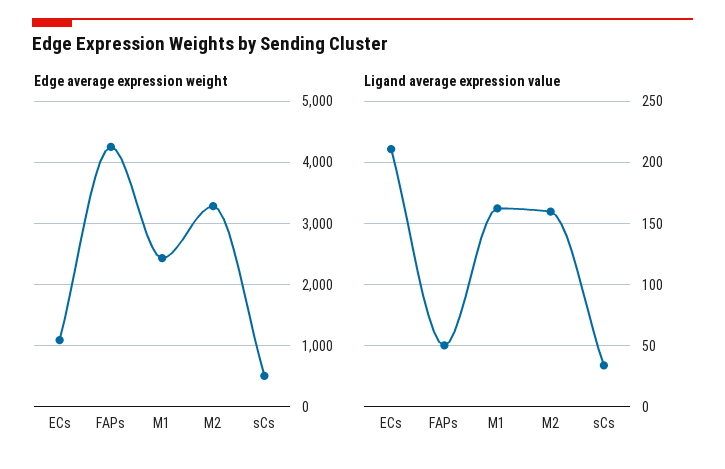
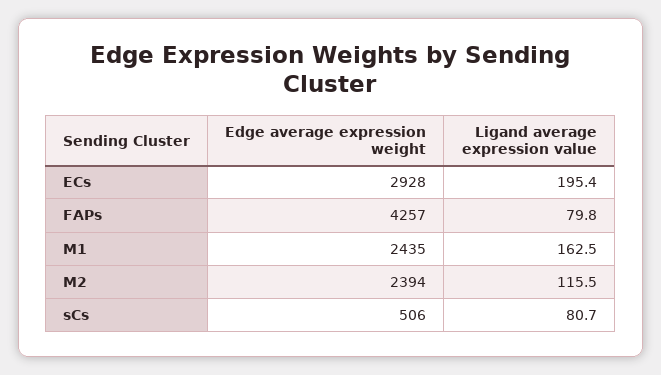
  {
    "Edge average expression weight": {
-     "ECs": 1100,
+     "ECs": 2928,
      "FAPs": 4257,
      "M1": 2435,
-     "M2": 3300,
+     "M2": 2394,
      "sCs": 506
    },
    "Ligand average expression value": {
-     "ECs": 210,
+     "ECs": 195.4,
-     "FAPs": 50,
+     "FAPs": 79.8,
      "M1": 162.5,
-     "M2": 160,
+     "M2": 115.5,
-     "sCs": 35
+     "sCs": 80.7
    }
  }

